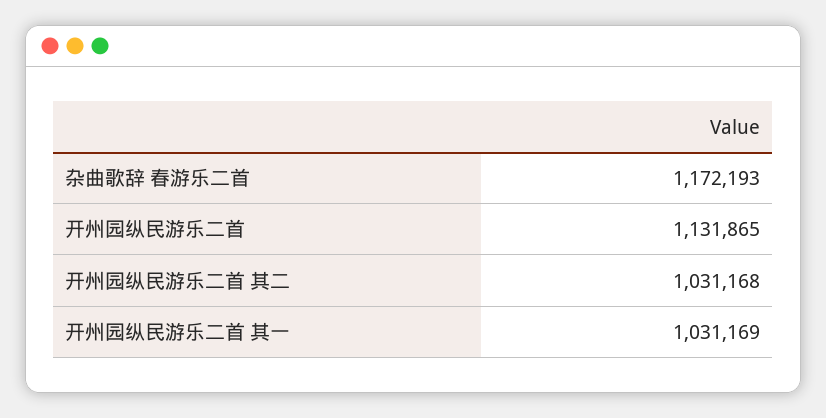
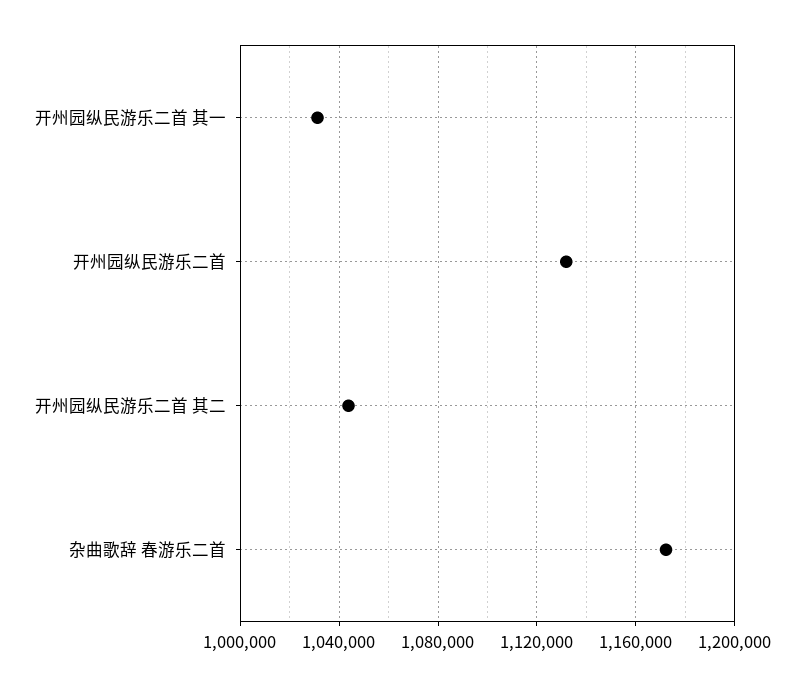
  {
    "杂曲歌辞 春游乐二首": 1172193,
    "开州园纵民游乐二首": 1131865,
-   "开州园纵民游乐二首 其二": 1031168,
+   "开州园纵民游乐二首 其二": 1045000,
    "开州园纵民游乐二首 其一": 1031169
  }

